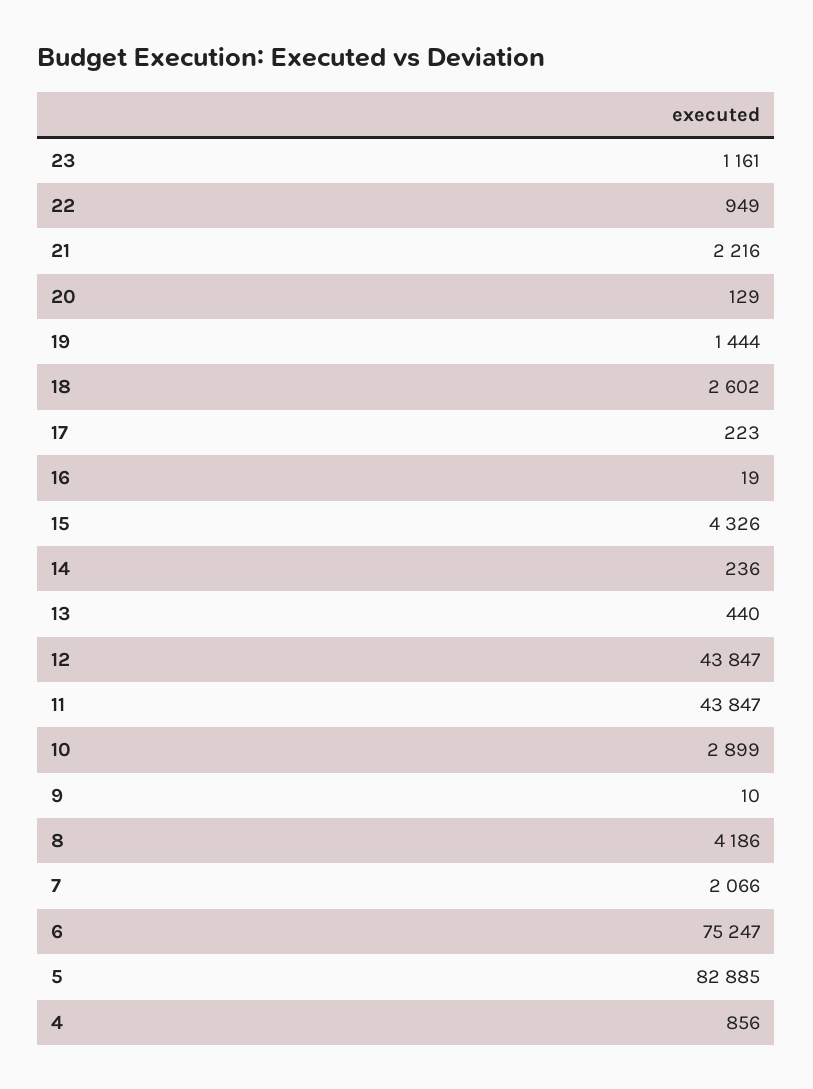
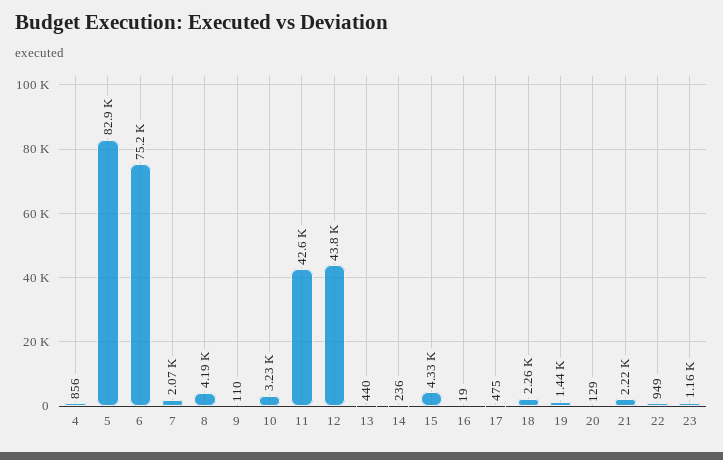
  {
    "23": 1161,
    "22": 949,
    "21": 2216,
    "20": 129,
    "19": 1444,
-   "18": 2602,
+   "18": 2260,
-   "17": 223,
+   "17": 475,
    "16": 19,
    "15": 4326,
    "14": 236,
    "13": 440,
    "12": 43847,
-   "11": 43847,
+   "11": 42600,
-   "10": 2899,
+   "10": 3230,
-   "9": 10,
+   "9": 110,
    "8": 4186,
    "7": 2066,
    "6": 75247,
    "5": 82885,
    "4": 856
  }

